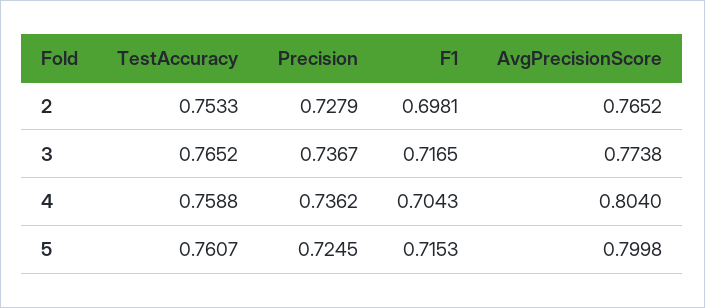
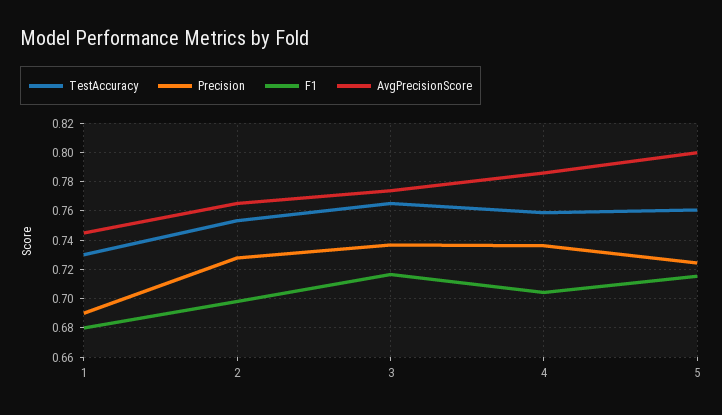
  {
    "TestAccuracy": {
      "2": 0.7533,
      "3": 0.7652,
      "4": 0.7588,
-     "5": 0.7607
+     "5": 0.7607,
+     "1": 0.73
    },
    "Precision": {
      "2": 0.7279,
      "3": 0.7367,
      "4": 0.7362,
-     "5": 0.7245
+     "5": 0.7245,
+     "1": 0.69
    },
    "F1": {
      "2": 0.6981,
      "3": 0.7165,
      "4": 0.7043,
-     "5": 0.7153
+     "5": 0.7153,
+     "1": 0.68
    },
    "AvgPrecisionScore": {
      "2": 0.7652,
      "3": 0.7738,
-     "4": 0.804,
+     "4": 0.785,
-     "5": 0.7998
+     "5": 0.7998,
+     "1": 0.745
    }
  }

